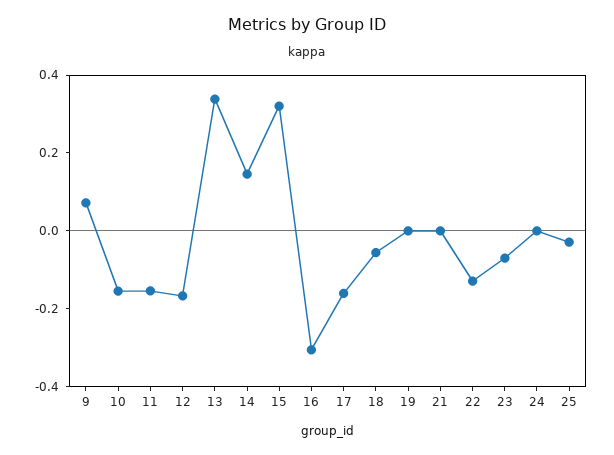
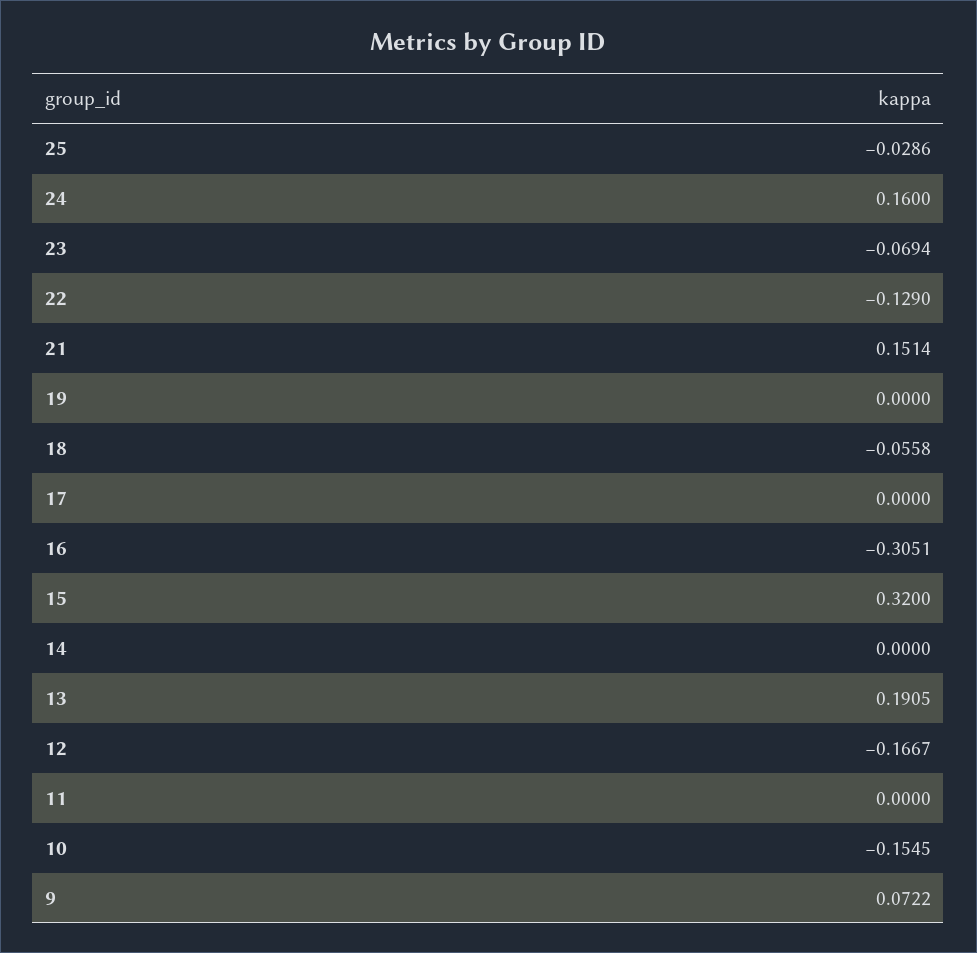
  {
    "9": 0.0722,
    "10": -0.1545,
-   "11": -0.15,
+   "11": 0,
    "12": -0.1667,
-   "13": 0.35,
+   "13": 0.1905,
-   "14": 0.15,
+   "14": 0,
    "15": 0.32,
    "16": -0.3051,
-   "17": -0.15,
+   "17": 0,
    "18": -0.0558,
    "19": 0,
-   "21": 0,
+   "21": 0.1514,
    "22": -0.129,
    "23": -0.0694,
-   "24": 0,
+   "24": 0.16,
    "25": -0.0286
  }

